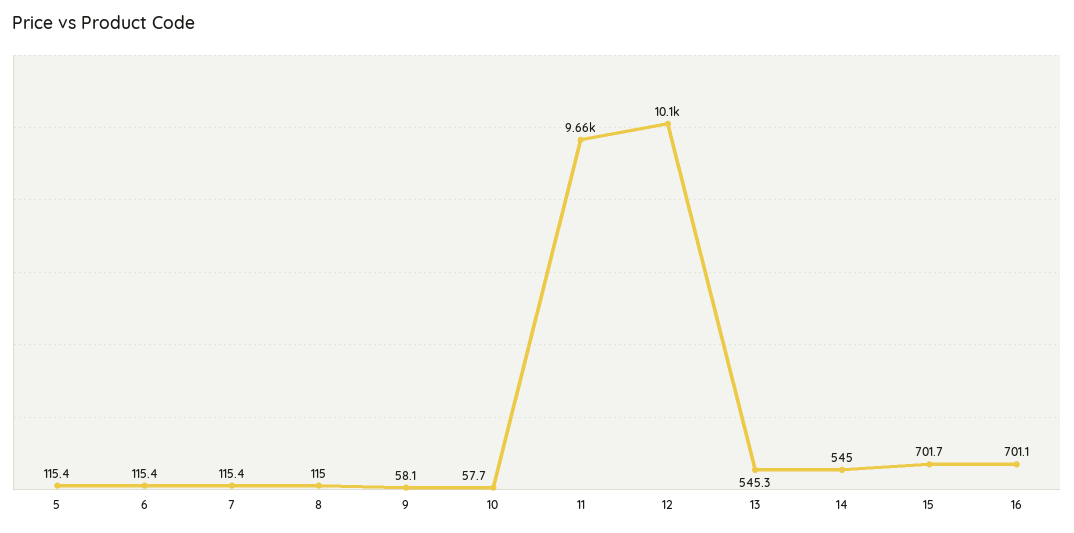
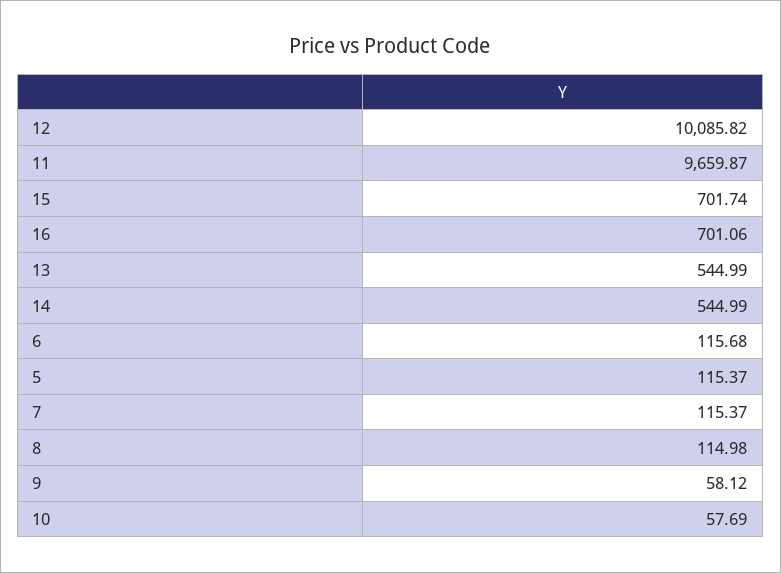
  {
    "5": 115.37,
-   "6": 115.4,
+   "6": 115.68,
    "7": 115.37,
    "8": 114.98,
    "9": 58.12,
    "10": 57.69,
    "11": 9659.87,
    "12": 10085.82,
-   "13": 545.3,
+   "13": 544.99,
    "14": 544.99,
    "15": 701.74,
    "16": 701.06
  }

